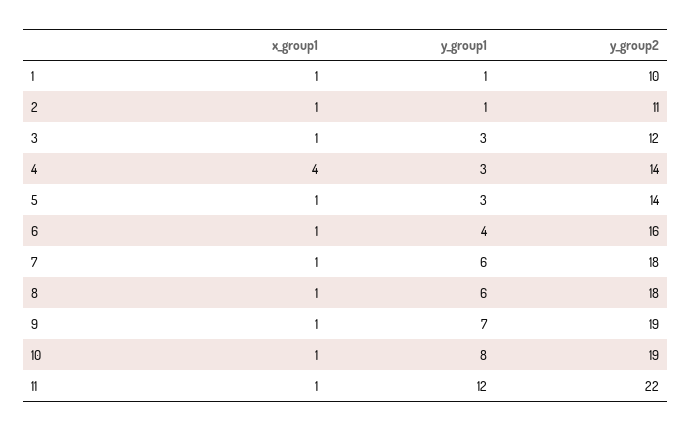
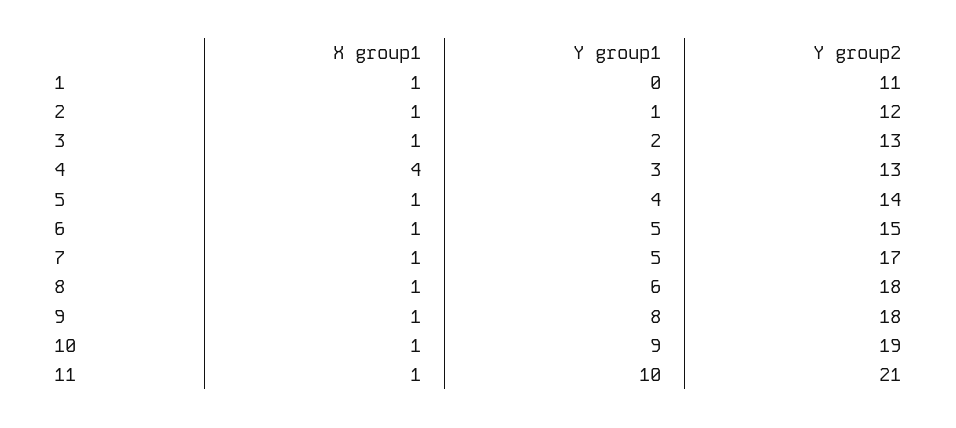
  {
    "x_group1": {
      "1": 1,
      "2": 1,
      "3": 1,
      "4": 4,
      "5": 1,
      "6": 1,
      "7": 1,
      "8": 1,
      "9": 1,
      "10": 1,
      "11": 1
    },
    "y_group1": {
-     "1": 1,
+     "1": 0,
      "2": 1,
-     "3": 3,
+     "3": 2,
      "4": 3,
-     "5": 3,
+     "5": 4,
-     "6": 4,
+     "6": 5,
-     "7": 6,
+     "7": 5,
      "8": 6,
-     "9": 7,
+     "9": 8,
-     "10": 8,
+     "10": 9,
-     "11": 12
+     "11": 10
    },
    "y_group2": {
-     "1": 10,
+     "1": 11,
-     "2": 11,
+     "2": 12,
-     "3": 12,
+     "3": 13,
-     "4": 14,
+     "4": 13,
      "5": 14,
-     "6": 16,
+     "6": 15,
-     "7": 18,
+     "7": 17,
      "8": 18,
-     "9": 19,
+     "9": 18,
      "10": 19,
-     "11": 22
+     "11": 21
    }
  }

